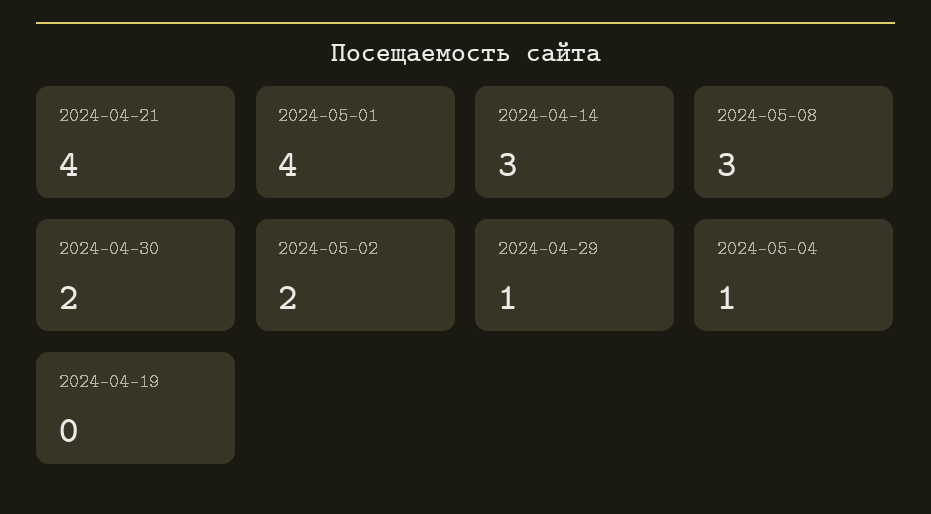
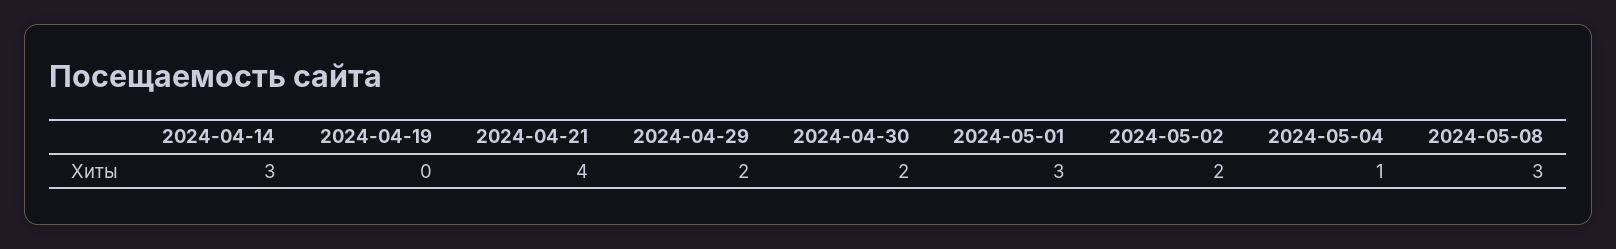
  {
    "2024-04-21": 4,
-   "2024-05-01": 4,
+   "2024-05-01": 3,
    "2024-04-14": 3,
    "2024-05-08": 3,
    "2024-04-30": 2,
    "2024-05-02": 2,
-   "2024-04-29": 1,
+   "2024-04-29": 2,
    "2024-05-04": 1,
    "2024-04-19": 0
  }

